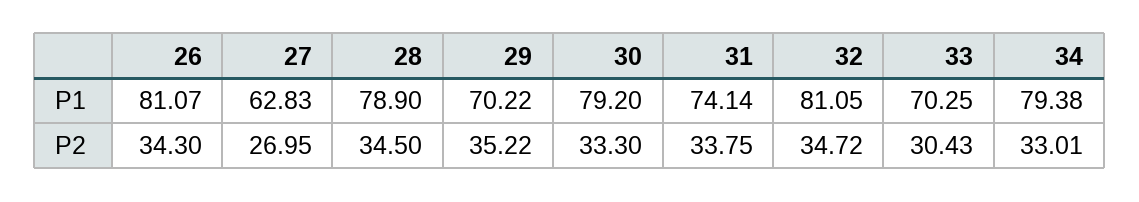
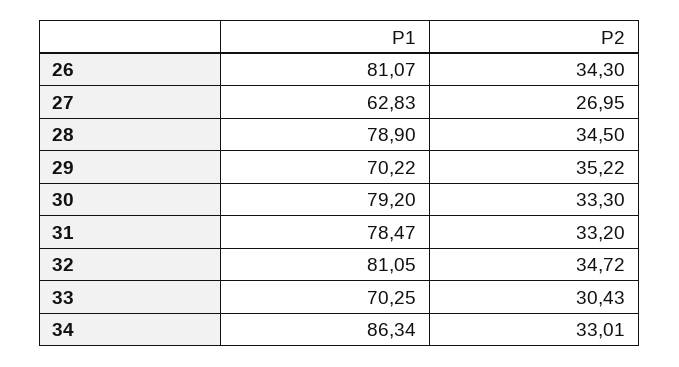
  {
    "26": {
      "P1": 81.07,
      "P2": 34.3
    },
    "27": {
      "P1": 62.83,
      "P2": 26.95
    },
    "28": {
      "P1": 78.9,
      "P2": 34.5
    },
    "29": {
      "P1": 70.22,
      "P2": 35.22
    },
    "30": {
      "P1": 79.2,
      "P2": 33.3
    },
    "31": {
-     "P1": 74.14,
+     "P1": 78.47,
-     "P2": 33.75
+     "P2": 33.2
    },
    "32": {
      "P1": 81.05,
      "P2": 34.72
    },
    "33": {
      "P1": 70.25,
      "P2": 30.43
    },
    "34": {
-     "P1": 79.38,
+     "P1": 86.34,
      "P2": 33.01
    }
  }

